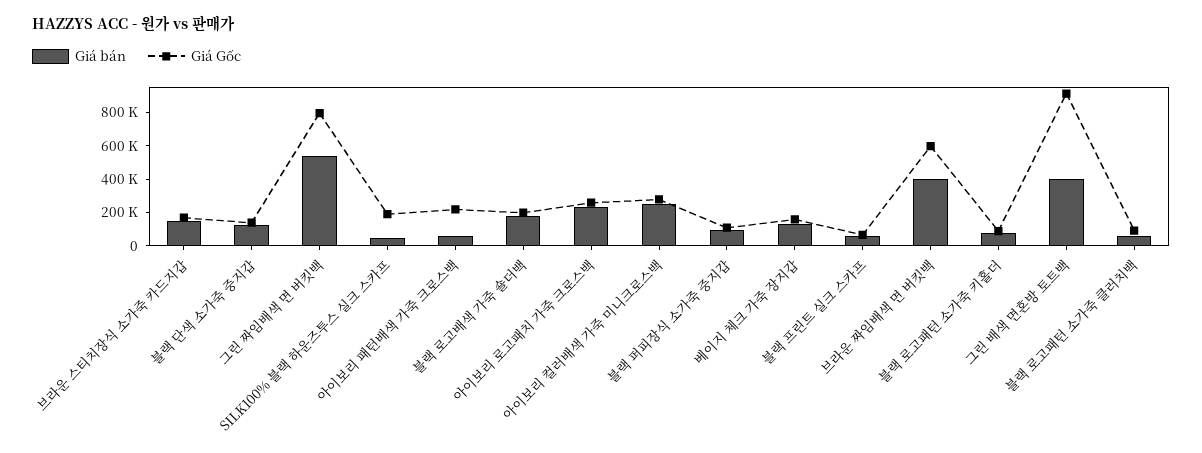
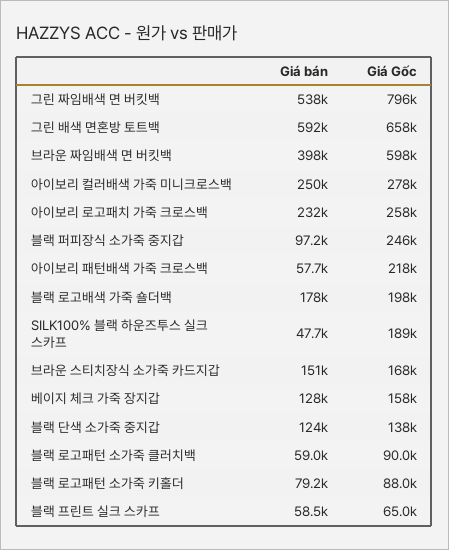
  {
    "Giá bán": {
      "브라운 스티치장식 소가죽 카드지갑": 151000,
      "블랙 단색 소가죽 중지갑": 124000,
      "그린 짜임배색 면 버킷백": 538000,
      "SILK100% 블랙 하운즈투스 실크 스카프": 47700,
      "아이보리 패턴배색 가죽 크로스백": 57700,
      "블랙 로고배색 가죽 숄더백": 178000,
      "아이보리 로고패치 가죽 크로스백": 232000,
      "아이보리 컬러배색 가죽 미니크로스백": 250000,
      "블랙 퍼피장식 소가죽 중지갑": 97200,
      "베이지 체크 가죽 장지갑": 128000,
      "블랙 프린트 실크 스카프": 58500,
      "브라운 짜임배색 면 버킷백": 398000,
      "블랙 로고패턴 소가죽 키홀더": 79200,
-     "그린 배색 면혼방 토트백": 400000,
+     "그린 배색 면혼방 토트백": 592000,
      "블랙 로고패턴 소가죽 클러치백": 59000
    },
    "Giá Gốc": {
      "브라운 스티치장식 소가죽 카드지갑": 168000,
      "블랙 단색 소가죽 중지갑": 138000,
      "그린 짜임배색 면 버킷백": 796000,
      "SILK100% 블랙 하운즈투스 실크 스카프": 189000,
      "아이보리 패턴배색 가죽 크로스백": 218000,
      "블랙 로고배색 가죽 숄더백": 198000,
      "아이보리 로고패치 가죽 크로스백": 258000,
      "아이보리 컬러배색 가죽 미니크로스백": 278000,
-     "블랙 퍼피장식 소가죽 중지갑": 100000,
+     "블랙 퍼피장식 소가죽 중지갑": 246000,
      "베이지 체크 가죽 장지갑": 158000,
      "블랙 프린트 실크 스카프": 65000,
      "브라운 짜임배색 면 버킷백": 598000,
      "블랙 로고패턴 소가죽 키홀더": 88000,
-     "그린 배색 면혼방 토트백": 900000,
+     "그린 배색 면혼방 토트백": 658000,
      "블랙 로고패턴 소가죽 클러치백": 90000
    }
  }

